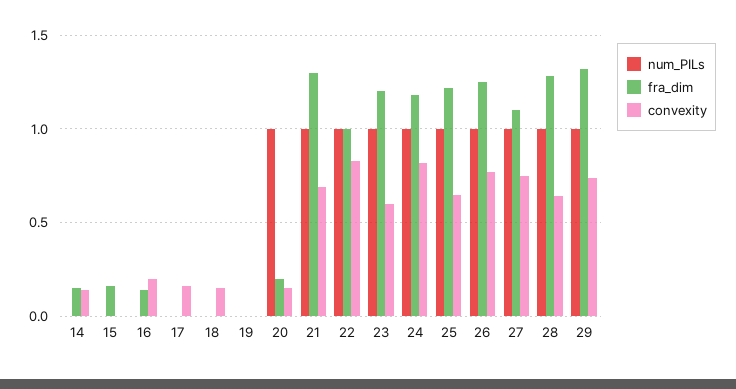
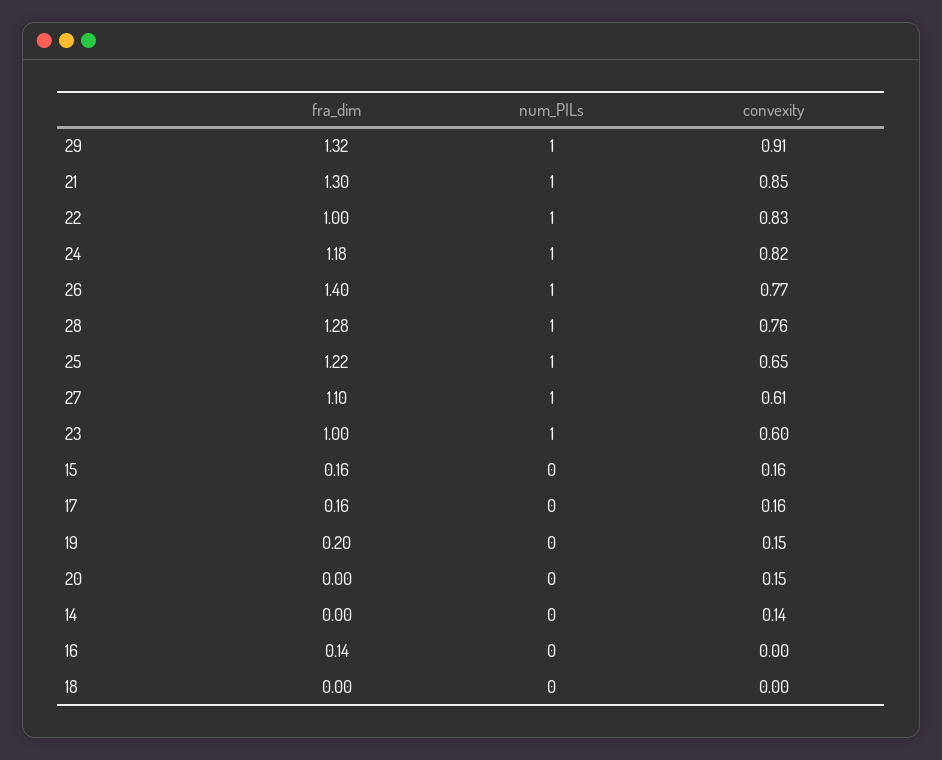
  {
    "num_PILs": {
      "14": 0,
      "15": 0,
      "16": 0,
      "17": 0,
      "18": 0,
      "19": 0,
-     "20": 1,
+     "20": 0,
      "21": 1,
      "22": 1,
      "23": 1,
      "24": 1,
      "25": 1,
      "26": 1,
      "27": 1,
      "28": 1,
      "29": 1
    },
    "fra_dim": {
-     "14": 0.15,
+     "14": 0,
      "15": 0.16,
      "16": 0.14,
-     "17": 0,
+     "17": 0.16,
      "18": 0,
-     "19": 0,
+     "19": 0.2,
-     "20": 0.2,
+     "20": 0,
      "21": 1.3,
      "22": 1,
-     "23": 1.2,
+     "23": 1,
      "24": 1.18,
      "25": 1.22,
-     "26": 1.25,
+     "26": 1.4,
      "27": 1.1,
      "28": 1.28,
      "29": 1.32
    },
    "convexity": {
      "14": 0.14,
-     "15": 0,
+     "15": 0.16,
-     "16": 0.2,
+     "16": 0,
      "17": 0.16,
-     "18": 0.15,
+     "18": 0,
-     "19": 0,
+     "19": 0.15,
      "20": 0.15,
-     "21": 0.7,
+     "21": 0.85,
      "22": 0.83,
      "23": 0.6,
      "24": 0.82,
      "25": 0.65,
      "26": 0.77,
-     "27": 0.75,
+     "27": 0.61,
-     "28": 0.65,
+     "28": 0.76,
-     "29": 0.75
+     "29": 0.91
    }
  }

